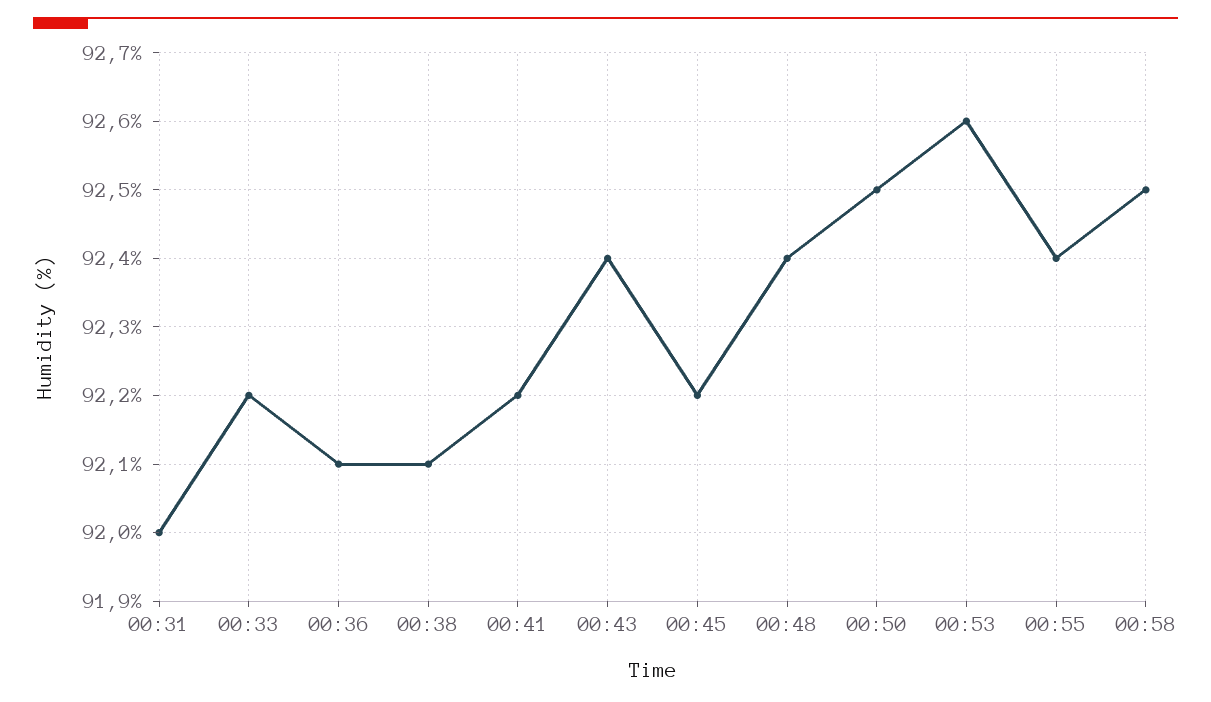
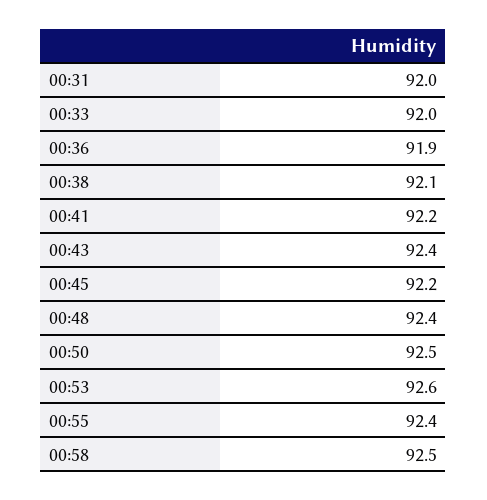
  {
    "00:31": 92,
-   "00:33": 92.2,
+   "00:33": 92,
-   "00:36": 92.1,
+   "00:36": 91.9,
    "00:38": 92.1,
    "00:41": 92.2,
    "00:43": 92.4,
    "00:45": 92.2,
    "00:48": 92.4,
    "00:50": 92.5,
    "00:53": 92.6,
    "00:55": 92.4,
    "00:58": 92.5
  }

